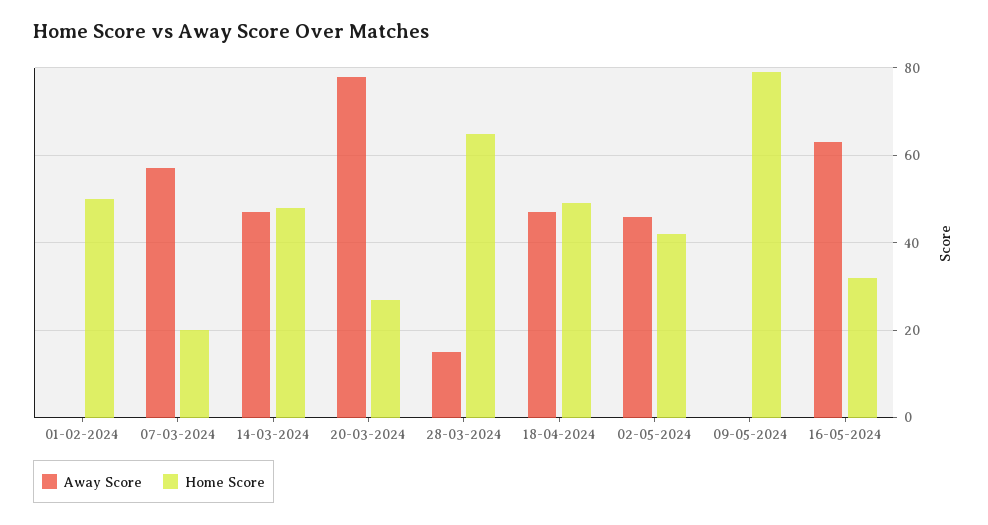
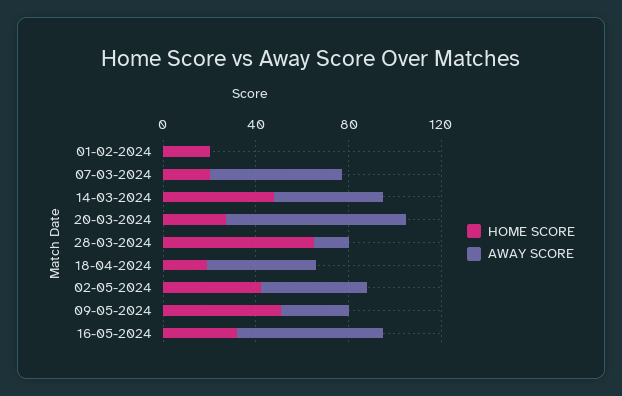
  {
    "Away Score": {
      "01-02-2024": 0,
      "07-03-2024": 55,
      "14-03-2024": 45,
      "20-03-2024": 80,
      "28-03-2024": 15,
      "18-04-2024": 45,
      "02-05-2024": 45,
-     "09-05-2024": 0,
+     "09-05-2024": 30,
      "16-05-2024": 65
    },
    "Home Score": {
-     "01-02-2024": 50,
+     "01-02-2024": 20,
      "07-03-2024": 20,
      "14-03-2024": 50,
      "20-03-2024": 25,
      "28-03-2024": 65,
-     "18-04-2024": 50,
+     "18-04-2024": 20,
      "02-05-2024": 40,
-     "09-05-2024": 80,
+     "09-05-2024": 50,
      "16-05-2024": 30
    }
  }

